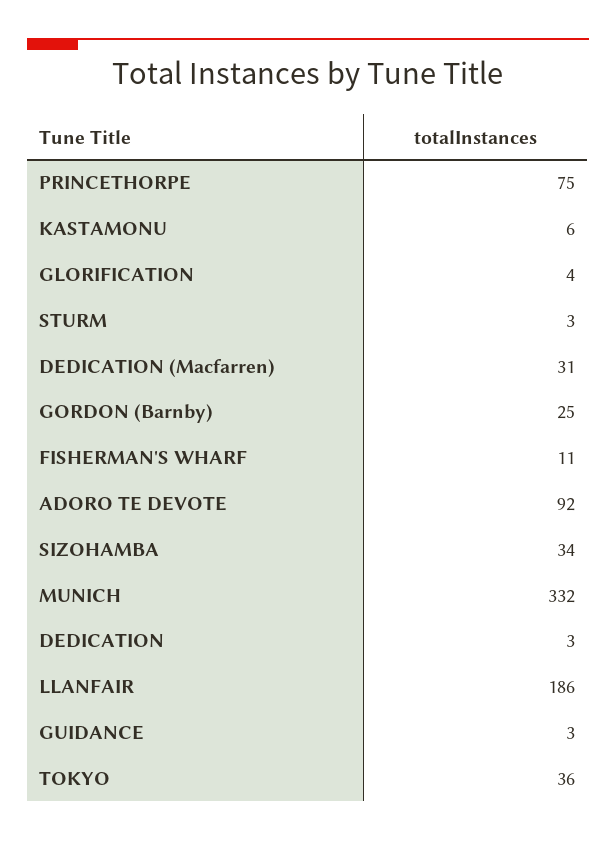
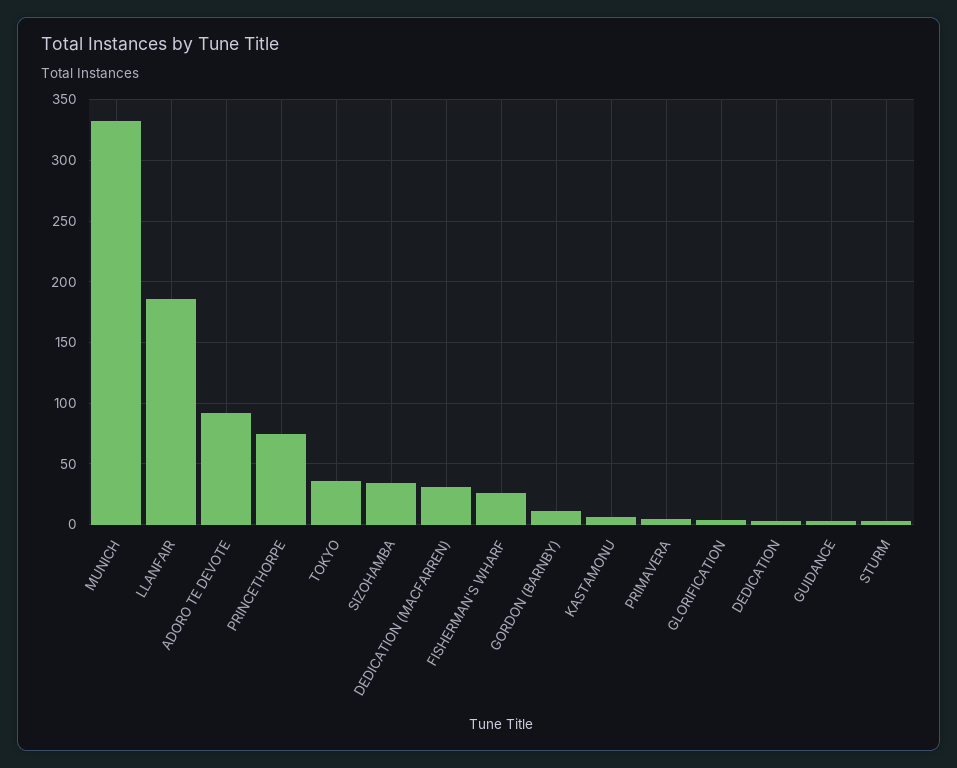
  {
    "PRINCETHORPE": 75,
    "KASTAMONU": 6,
    "GLORIFICATION": 4,
    "STURM": 3,
    "DEDICATION (Macfarren)": 31,
-   "GORDON (Barnby)": 25,
+   "GORDON (Barnby)": 10,
-   "FISHERMAN'S WHARF": 11,
+   "FISHERMAN'S WHARF": 25,
    "ADORO TE DEVOTE": 92,
    "SIZOHAMBA": 34,
    "MUNICH": 332,
    "DEDICATION": 3,
    "LLANFAIR": 186,
    "GUIDANCE": 3,
-   "TOKYO": 36
+   "TOKYO": 36,
+   "PRIMAVERA": 5
  }

